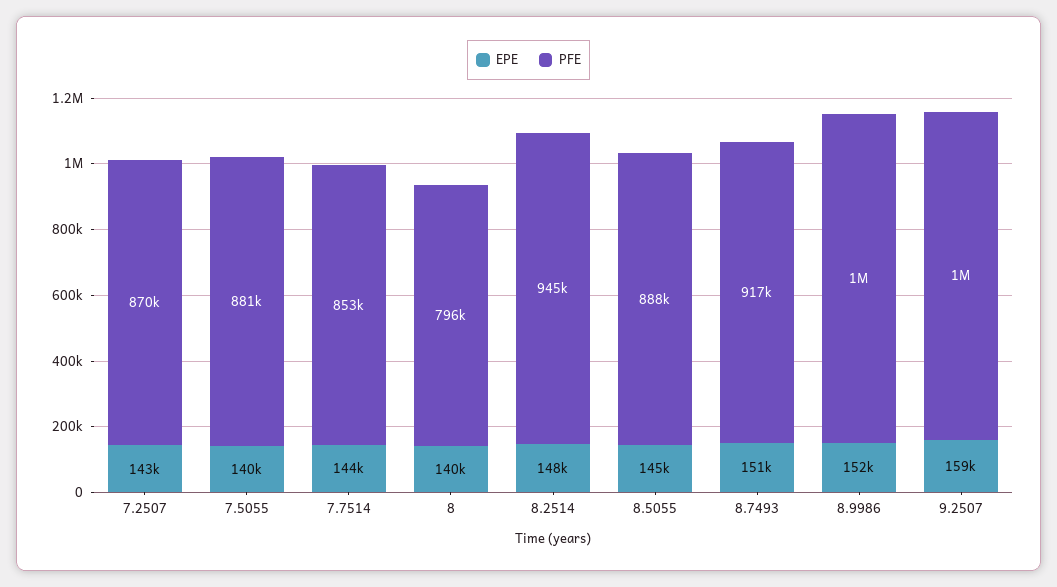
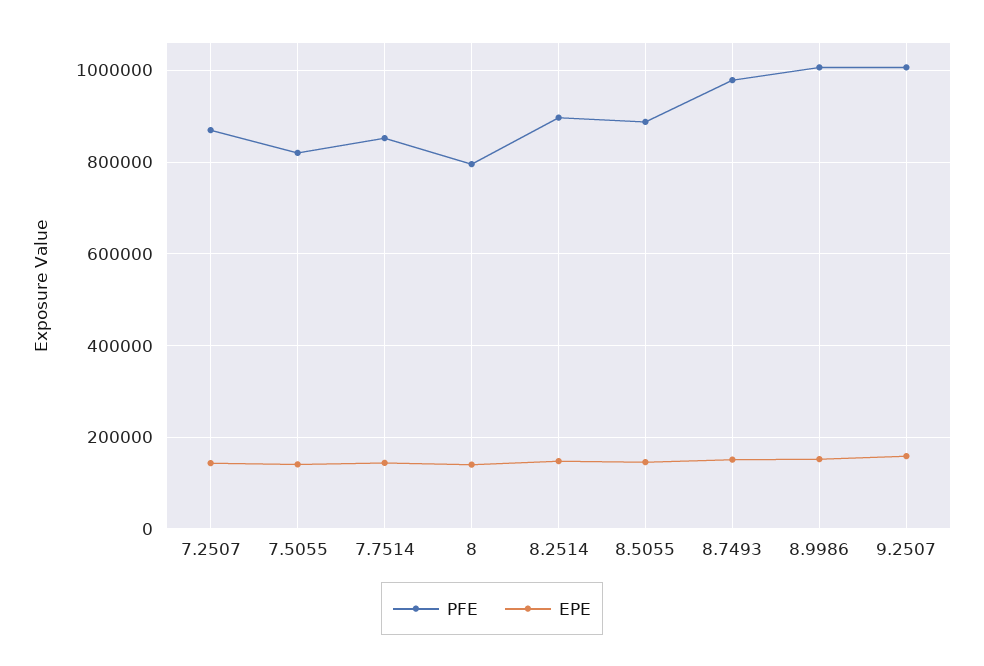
  {
    "EPE": {
      "7.2507": 143000,
      "7.5055": 140000,
      "7.7514": 144000,
      "8": 140000,
      "8.2514": 148000,
      "8.5055": 145000,
      "8.7493": 151000,
      "8.9986": 152000,
      "9.2507": 159000
    },
    "PFE": {
      "7.2507": 870000,
-     "7.5055": 881000,
+     "7.5055": 820000,
      "7.7514": 853000,
      "8": 796000,
-     "8.2514": 945000,
+     "8.2514": 900000,
      "8.5055": 888000,
-     "8.7493": 917000,
+     "8.7493": 980000,
      "8.9986": 1000000,
      "9.2507": 1000000
    }
  }

